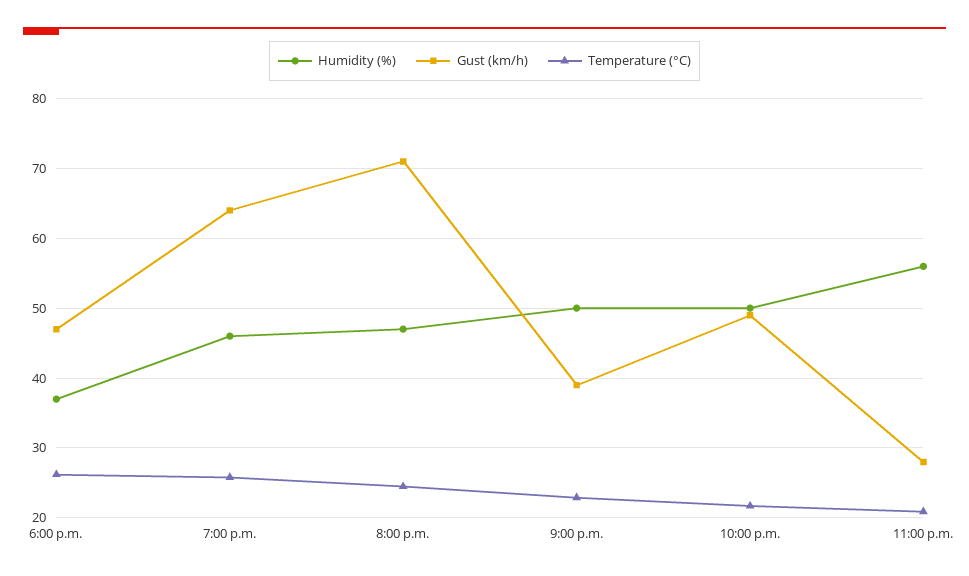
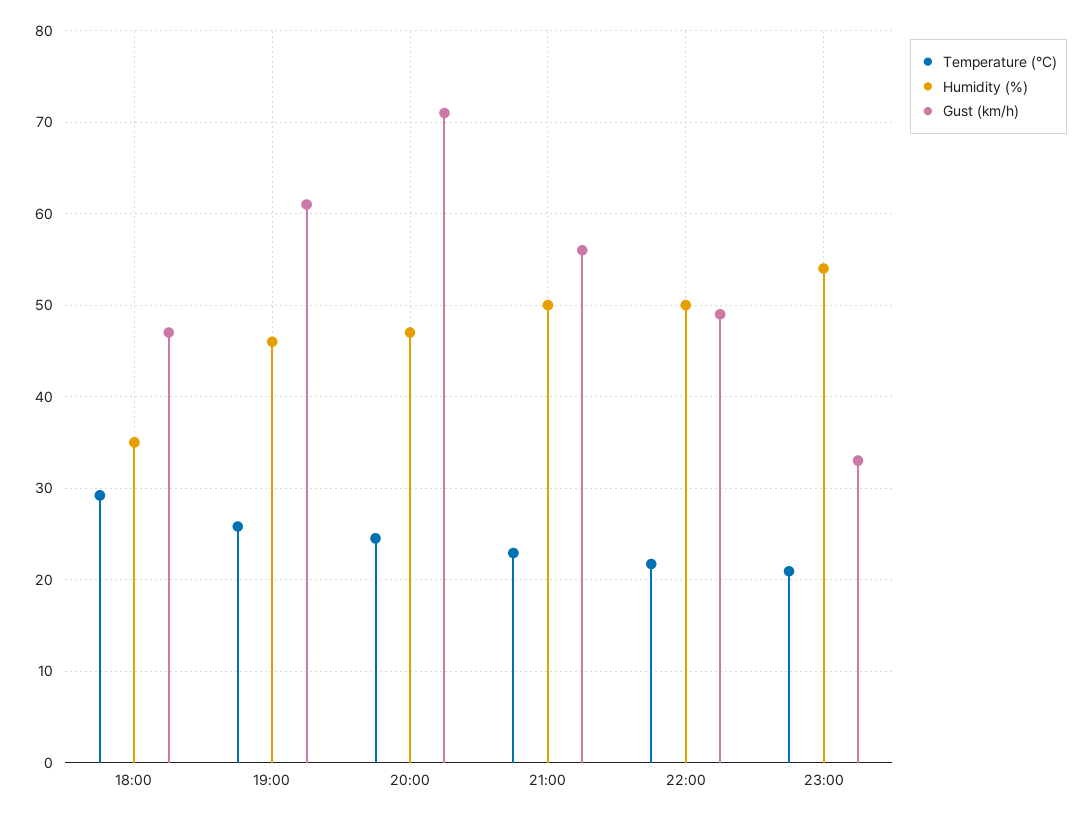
  {
    "Humidity (%)": {
-     "6:00 p.m.": 37,
+     "6:00 p.m.": 35,
      "7:00 p.m.": 46,
      "8:00 p.m.": 47,
      "9:00 p.m.": 50,
      "10:00 p.m.": 50,
-     "11:00 p.m.": 56
+     "11:00 p.m.": 54
    },
    "Gust (km/h)": {
      "6:00 p.m.": 47,
-     "7:00 p.m.": 64,
+     "7:00 p.m.": 61,
      "8:00 p.m.": 71,
-     "9:00 p.m.": 39,
+     "9:00 p.m.": 56,
      "10:00 p.m.": 49,
-     "11:00 p.m.": 28
+     "11:00 p.m.": 33
    },
    "Temperature (°C)": {
-     "6:00 p.m.": 26,
+     "6:00 p.m.": 29,
      "7:00 p.m.": 26,
      "8:00 p.m.": 25,
      "9:00 p.m.": 23,
      "10:00 p.m.": 22,
      "11:00 p.m.": 21
    }
  }

